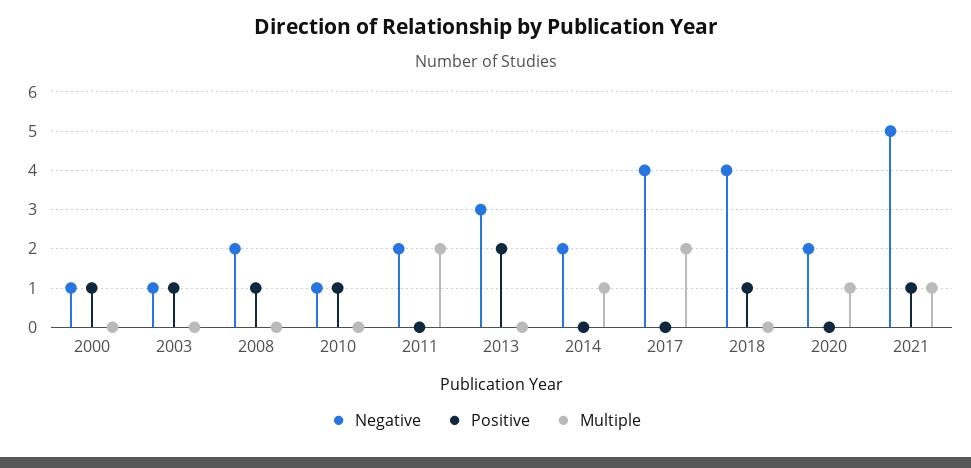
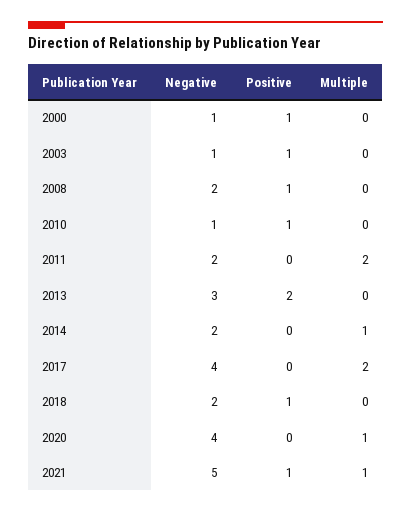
  {
    "Negative": {
      "2000": 1,
      "2003": 1,
      "2008": 2,
      "2010": 1,
      "2011": 2,
      "2013": 3,
      "2014": 2,
      "2017": 4,
-     "2018": 4,
+     "2018": 2,
-     "2020": 2,
+     "2020": 4,
      "2021": 5
    },
    "Positive": {
      "2000": 1,
      "2003": 1,
      "2008": 1,
      "2010": 1,
      "2011": 0,
      "2013": 2,
      "2014": 0,
      "2017": 0,
      "2018": 1,
      "2020": 0,
      "2021": 1
    },
    "Multiple": {
      "2000": 0,
      "2003": 0,
      "2008": 0,
      "2010": 0,
      "2011": 2,
      "2013": 0,
      "2014": 1,
      "2017": 2,
      "2018": 0,
      "2020": 1,
      "2021": 1
    }
  }

